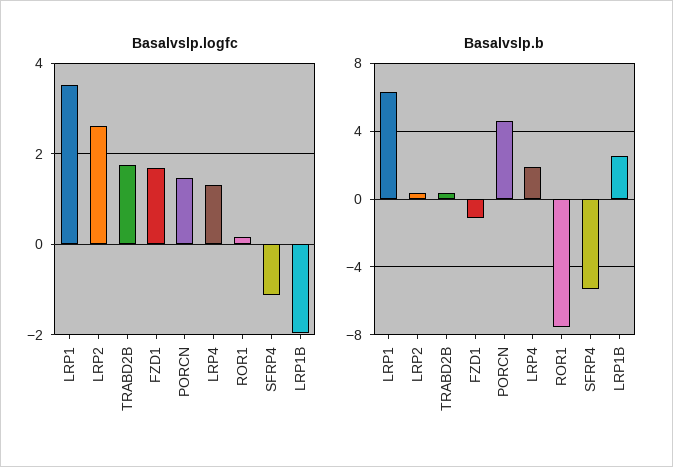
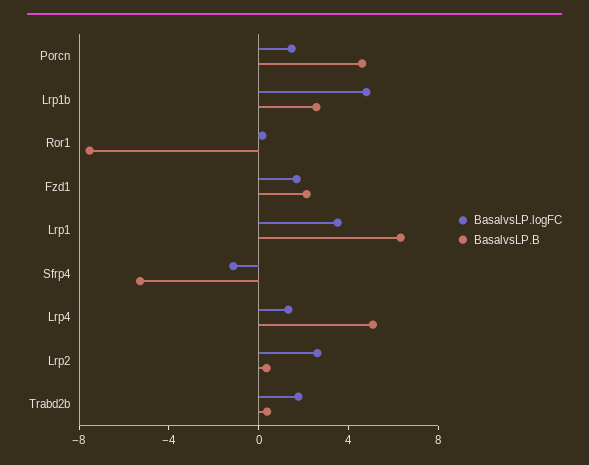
  {
    "Basalvslp.logfc": {
      "LRP1": 3.6,
      "LRP2": 2.6,
      "TRABD2B": 1.8,
      "FZD1": 1.6,
      "PORCN": 1.4,
      "LRP4": 1.4,
      "ROR1": 0.2,
      "SFRP4": -1.2,
-     "LRP1B": -2
+     "LRP1B": 5
    },
    "Basalvslp.b": {
      "LRP1": 6.5,
      "LRP2": 0.5,
      "TRABD2B": 0.5,
-     "FZD1": -1,
+     "FZD1": 2,
      "PORCN": 4.5,
-     "LRP4": 2,
+     "LRP4": 5,
      "ROR1": -7.5,
      "SFRP4": -5.5,
      "LRP1B": 2.5
    }
  }

